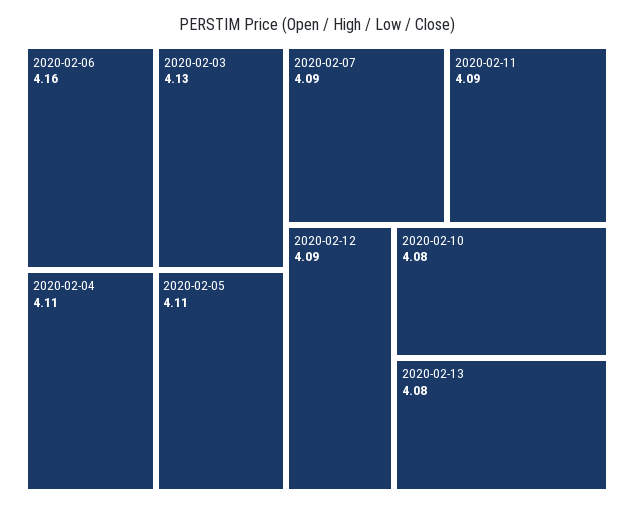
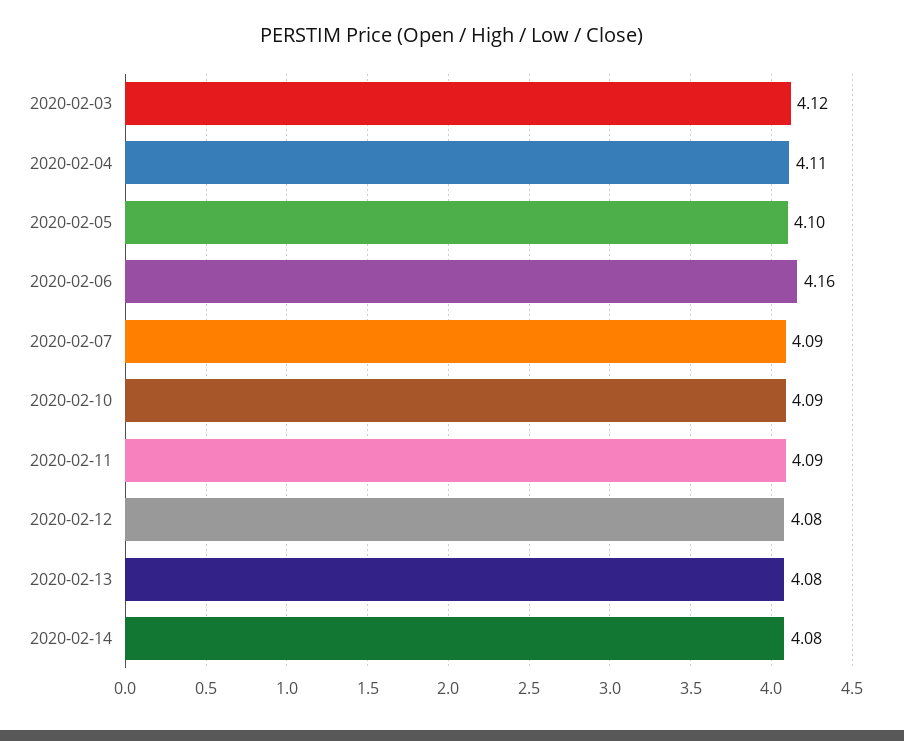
  {
    "2020-02-06": 4.16,
-   "2020-02-03": 4.13,
+   "2020-02-03": 4.12,
    "2020-02-04": 4.11,
-   "2020-02-05": 4.11,
+   "2020-02-05": 4.1,
    "2020-02-07": 4.09,
    "2020-02-11": 4.09,
-   "2020-02-12": 4.09,
+   "2020-02-12": 4.08,
-   "2020-02-10": 4.08,
+   "2020-02-10": 4.09,
-   "2020-02-13": 4.08
+   "2020-02-13": 4.08,
+   "2020-02-14": 4.08
  }

